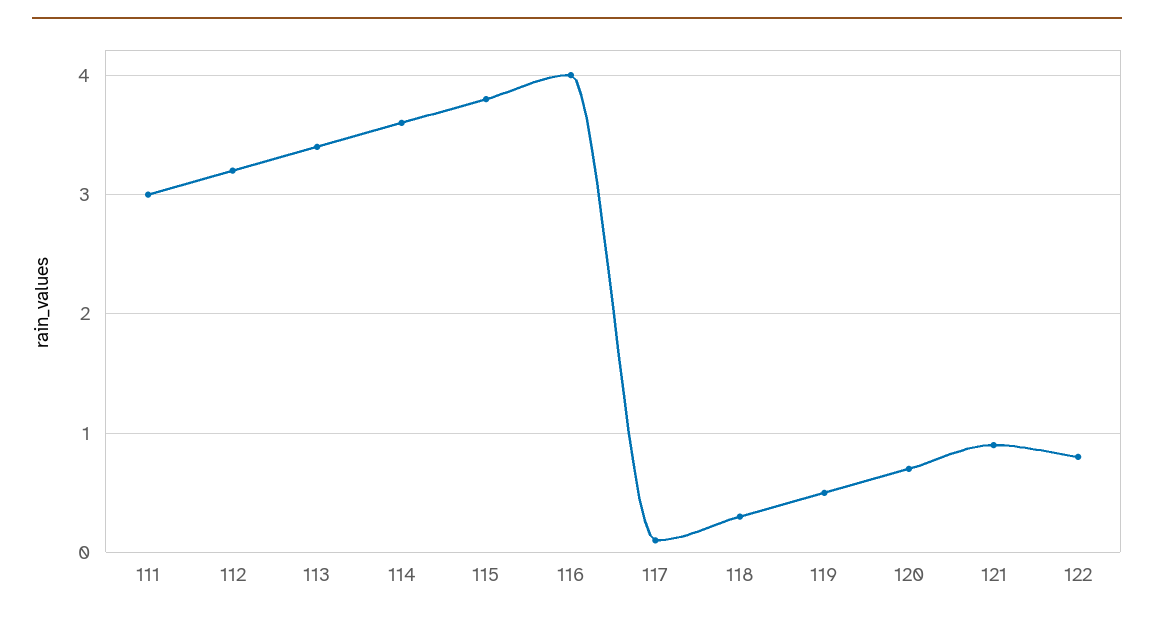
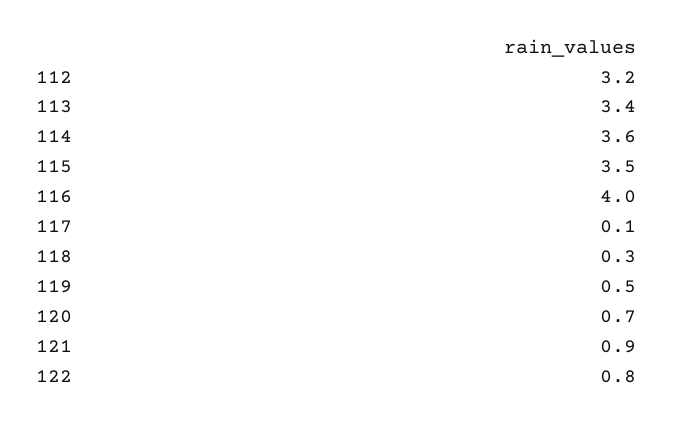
  {
-   "111": 3,
    "112": 3.2,
    "113": 3.4,
    "114": 3.6,
-   "115": 3.8,
+   "115": 3.5,
    "116": 4,
    "117": 0.1,
    "118": 0.3,
    "119": 0.5,
    "120": 0.7,
    "121": 0.9,
    "122": 0.8
  }

